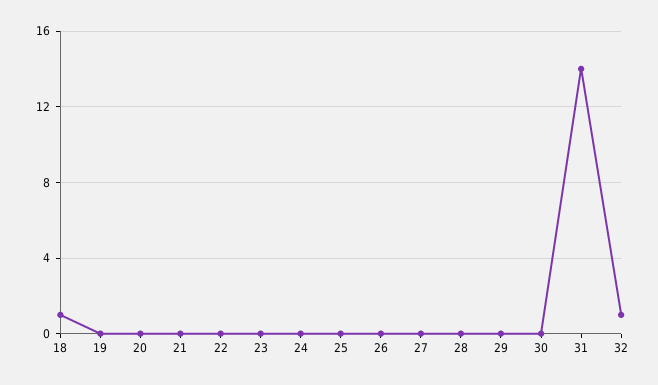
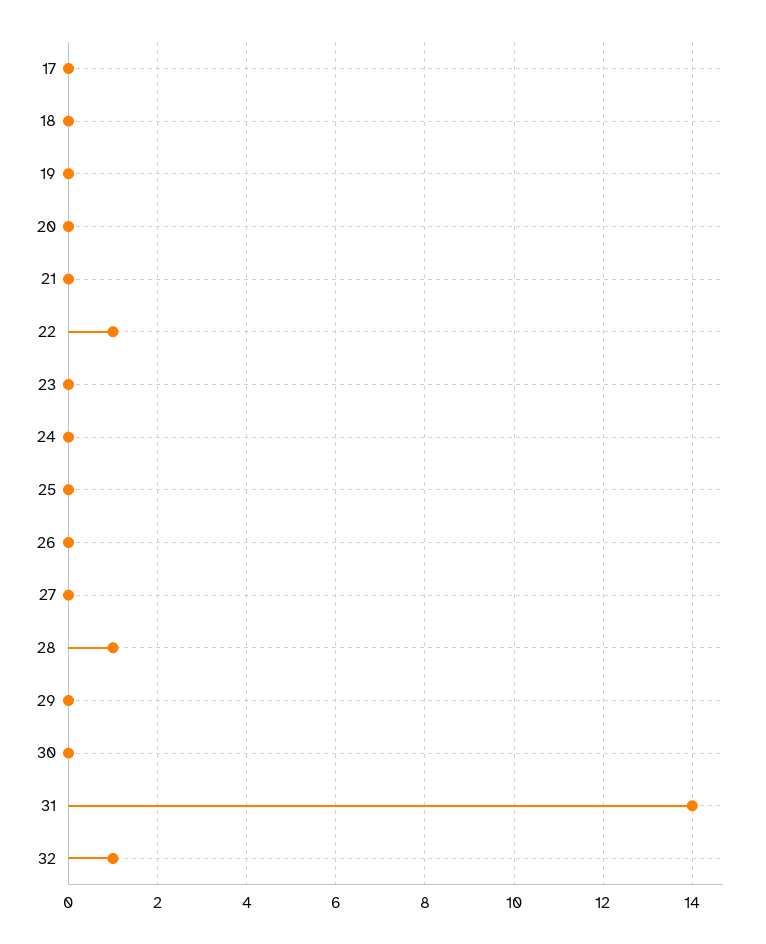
  {
-   "18": 1,
+   "18": 0,
    "19": 0,
    "20": 0,
    "21": 0,
-   "22": 0,
+   "22": 1,
    "23": 0,
    "24": 0,
    "25": 0,
    "26": 0,
    "27": 0,
-   "28": 0,
+   "28": 1,
    "29": 0,
    "30": 0,
    "31": 14,
-   "32": 1
+   "32": 1,
+   "17": 0
  }

